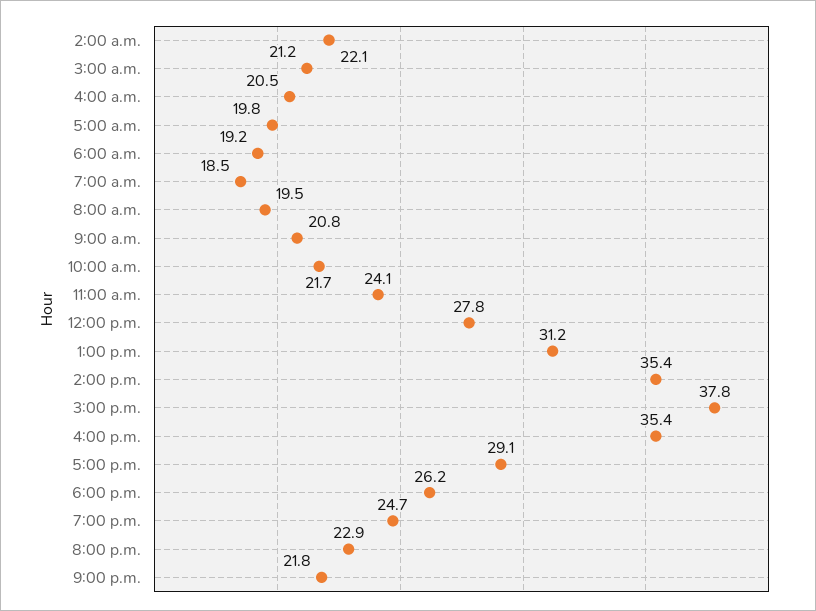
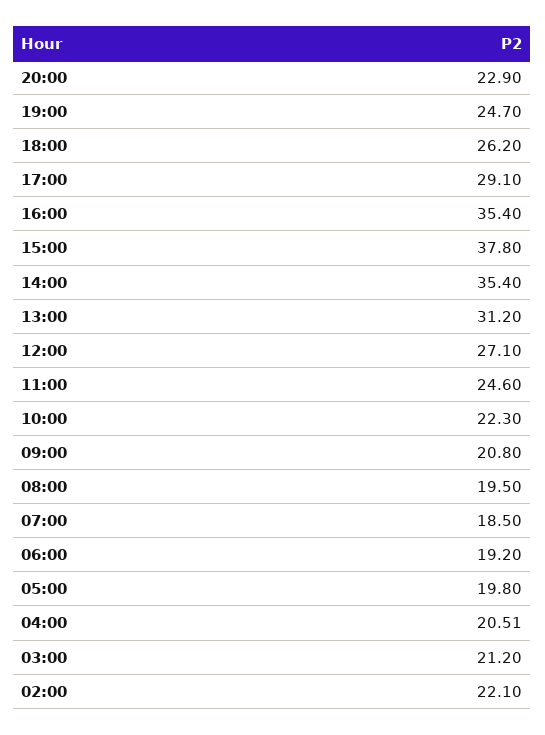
  {
    "2:00 a.m.": 22.1,
    "3:00 a.m.": 21.2,
-   "4:00 a.m.": 20.5,
+   "4:00 a.m.": 20.51,
    "5:00 a.m.": 19.8,
    "6:00 a.m.": 19.2,
    "7:00 a.m.": 18.5,
    "8:00 a.m.": 19.5,
    "9:00 a.m.": 20.8,
-   "10:00 a.m.": 21.7,
+   "10:00 a.m.": 22.3,
-   "11:00 a.m.": 24.1,
+   "11:00 a.m.": 24.6,
-   "12:00 p.m.": 27.8,
+   "12:00 p.m.": 27.1,
    "1:00 p.m.": 31.2,
    "2:00 p.m.": 35.4,
    "3:00 p.m.": 37.8,
    "4:00 p.m.": 35.4,
    "5:00 p.m.": 29.1,
    "6:00 p.m.": 26.2,
    "7:00 p.m.": 24.7,
-   "8:00 p.m.": 22.9,
+   "8:00 p.m.": 22.9
-   "9:00 p.m.": 21.8
  }

